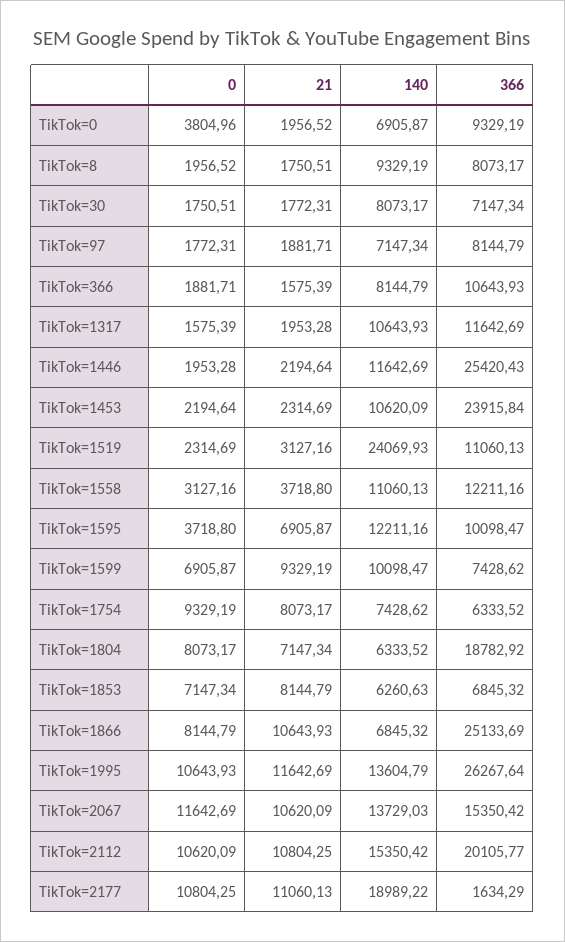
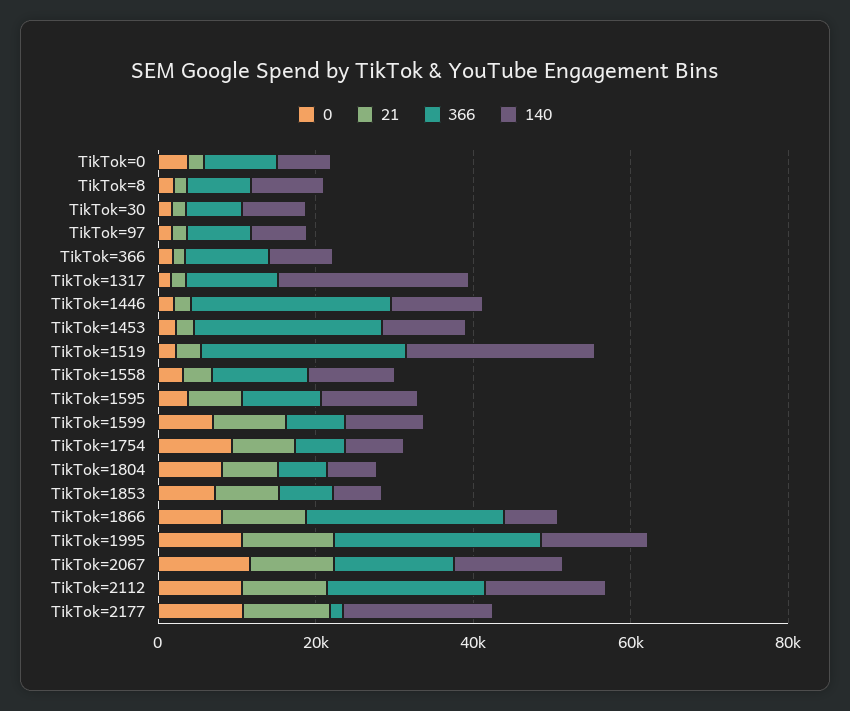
  {
    "0": {
      "TikTok=0": 3804.96,
      "TikTok=8": 1956.52,
      "TikTok=30": 1750.51,
      "TikTok=97": 1772.31,
      "TikTok=366": 1881.71,
      "TikTok=1317": 1575.39,
      "TikTok=1446": 1953.28,
      "TikTok=1453": 2194.64,
      "TikTok=1519": 2314.69,
      "TikTok=1558": 3127.16,
      "TikTok=1595": 3718.8,
      "TikTok=1599": 6905.87,
      "TikTok=1754": 9329.19,
      "TikTok=1804": 8073.17,
      "TikTok=1853": 7147.34,
      "TikTok=1866": 8144.79,
      "TikTok=1995": 10643.93,
      "TikTok=2067": 11642.69,
      "TikTok=2112": 10620.09,
      "TikTok=2177": 10804.25
    },
    "21": {
      "TikTok=0": 1956.52,
      "TikTok=8": 1750.51,
      "TikTok=30": 1772.31,
      "TikTok=97": 1881.71,
      "TikTok=366": 1575.39,
      "TikTok=1317": 1953.28,
      "TikTok=1446": 2194.64,
      "TikTok=1453": 2314.69,
      "TikTok=1519": 3127.16,
      "TikTok=1558": 3718.8,
      "TikTok=1595": 6905.87,
      "TikTok=1599": 9329.19,
      "TikTok=1754": 8073.17,
      "TikTok=1804": 7147.34,
      "TikTok=1853": 8144.79,
      "TikTok=1866": 10643.93,
      "TikTok=1995": 11642.69,
      "TikTok=2067": 10620.09,
      "TikTok=2112": 10804.25,
      "TikTok=2177": 11060.13
    },
    "140": {
      "TikTok=0": 6905.87,
      "TikTok=8": 9329.19,
      "TikTok=30": 8073.17,
      "TikTok=97": 7147.34,
      "TikTok=366": 8144.79,
-     "TikTok=1317": 10643.93,
+     "TikTok=1317": 25000,
      "TikTok=1446": 11642.69,
      "TikTok=1453": 10620.09,
      "TikTok=1519": 24069.93,
      "TikTok=1558": 11060.13,
      "TikTok=1595": 12211.16,
      "TikTok=1599": 10098.47,
      "TikTok=1754": 7428.62,
      "TikTok=1804": 6333.52,
      "TikTok=1853": 6260.63,
      "TikTok=1866": 6845.32,
      "TikTok=1995": 13604.79,
      "TikTok=2067": 13729.03,
      "TikTok=2112": 15350.42,
      "TikTok=2177": 18989.22
    },
    "366": {
      "TikTok=0": 9329.19,
      "TikTok=8": 8073.17,
      "TikTok=30": 7147.34,
      "TikTok=97": 8144.79,
      "TikTok=366": 10643.93,
      "TikTok=1317": 11642.69,
      "TikTok=1446": 25420.43,
      "TikTok=1453": 23915.84,
-     "TikTok=1519": 11060.13,
+     "TikTok=1519": 25000,
      "TikTok=1558": 12211.16,
      "TikTok=1595": 10098.47,
      "TikTok=1599": 7428.62,
      "TikTok=1754": 6333.52,
-     "TikTok=1804": 18782.92,
+     "TikTok=1804": 5000,
      "TikTok=1853": 6845.32,
      "TikTok=1866": 25133.69,
      "TikTok=1995": 26267.64,
      "TikTok=2067": 15350.42,
      "TikTok=2112": 20105.77,
      "TikTok=2177": 1634.29
    }
  }

